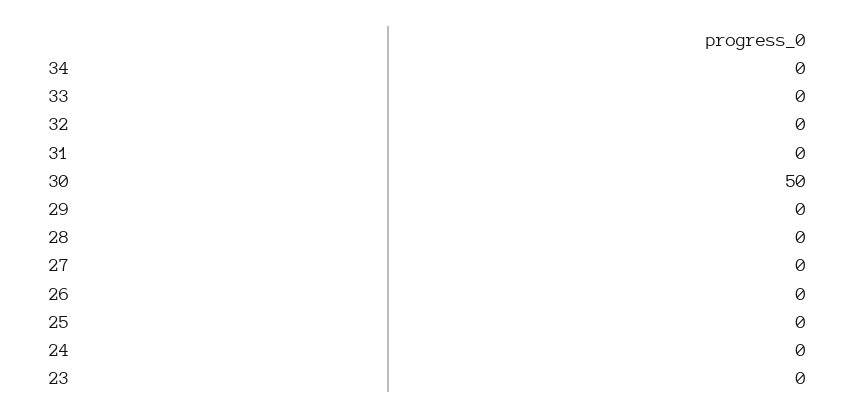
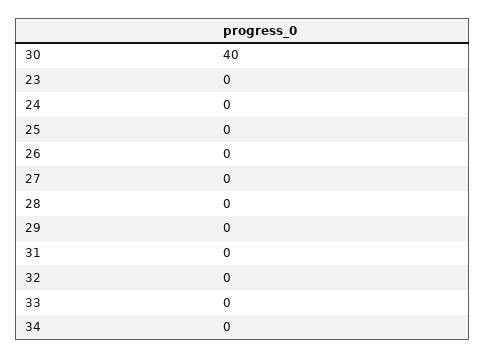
  {
    "34": 0,
    "33": 0,
    "32": 0,
    "31": 0,
-   "30": 50,
+   "30": 40,
    "29": 0,
    "28": 0,
    "27": 0,
    "26": 0,
    "25": 0,
    "24": 0,
    "23": 0
  }

